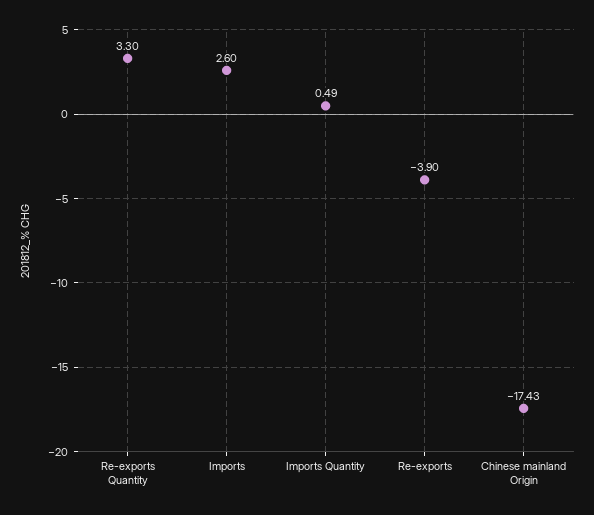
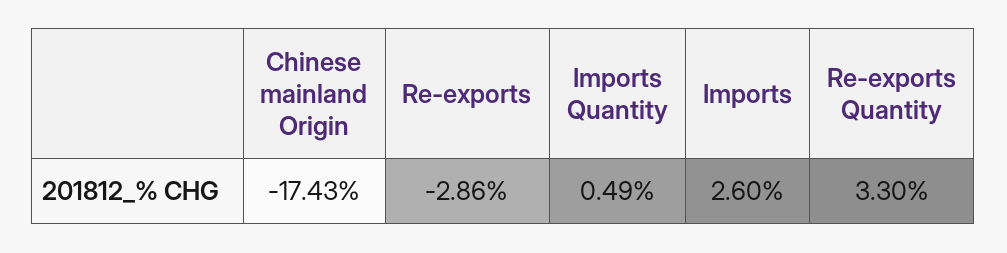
  {
    "Re-exports Quantity": 3.3,
    "Imports": 2.6,
    "Imports Quantity": 0.49,
-   "Re-exports": -3.9,
+   "Re-exports": -2.86,
    "Chinese mainland Origin": -17.43
  }

